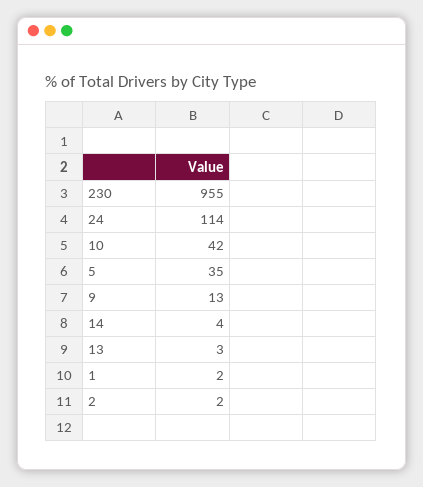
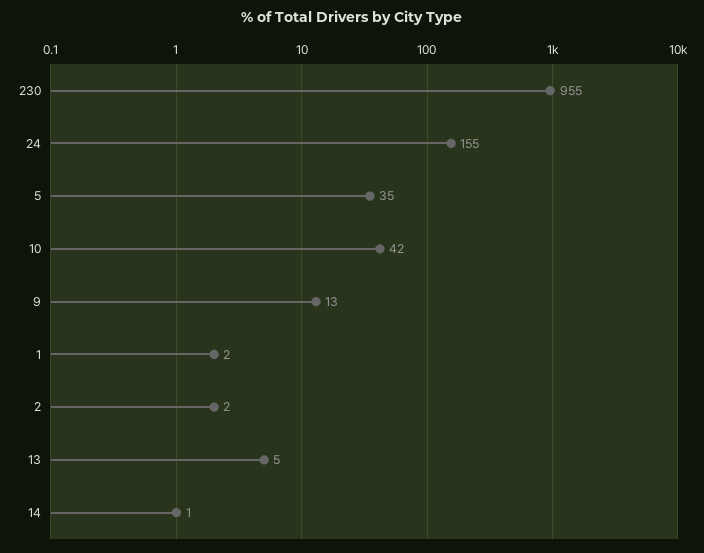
  {
    "230": 955,
-   "24": 114,
+   "24": 155,
    "10": 42,
    "5": 35,
    "9": 13,
-   "14": 4,
+   "14": 1,
-   "13": 3,
+   "13": 5,
    "1": 2,
    "2": 2
  }

